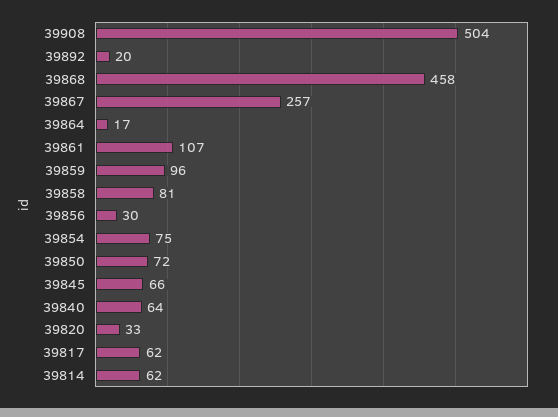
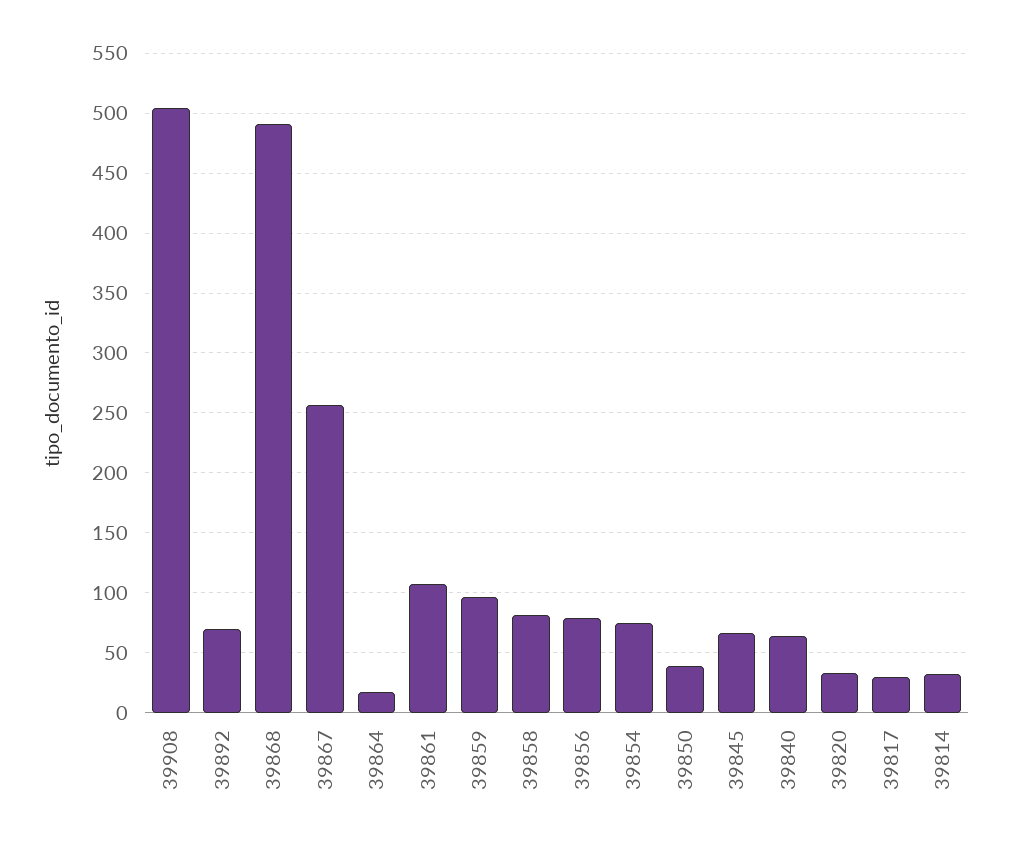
  {
    "39908": 504,
-   "39892": 20,
+   "39892": 70,
-   "39868": 458,
+   "39868": 490,
    "39867": 257,
    "39864": 17,
    "39861": 107,
    "39859": 96,
    "39858": 81,
-   "39856": 30,
+   "39856": 80,
    "39854": 75,
-   "39850": 72,
+   "39850": 40,
    "39845": 66,
    "39840": 64,
    "39820": 33,
-   "39817": 62,
+   "39817": 30,
-   "39814": 62
+   "39814": 30
  }

